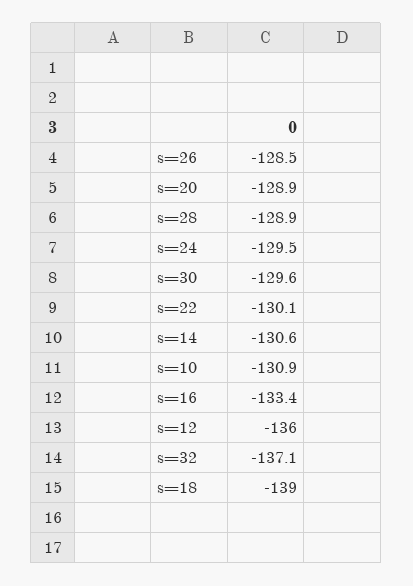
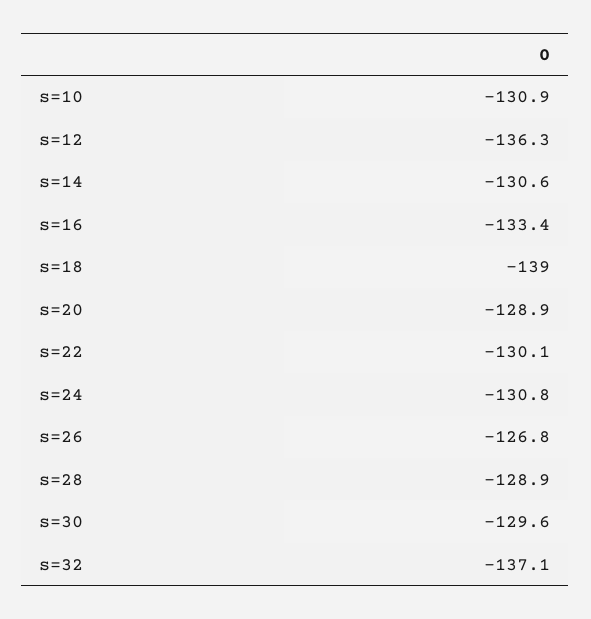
  {
-   "s=26": -128.5,
+   "s=26": -126.8,
    "s=20": -128.9,
    "s=28": -128.9,
-   "s=24": -129.5,
+   "s=24": -130.8,
    "s=30": -129.6,
    "s=22": -130.1,
    "s=14": -130.6,
    "s=10": -130.9,
    "s=16": -133.4,
-   "s=12": -136,
+   "s=12": -136.3,
    "s=32": -137.1,
    "s=18": -139
  }

